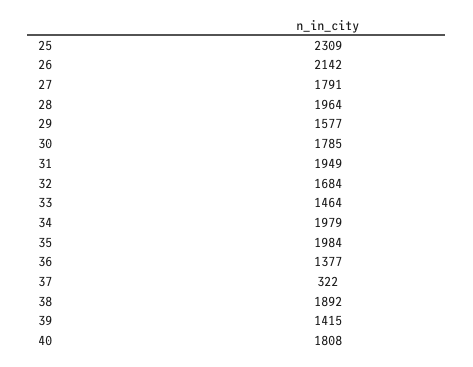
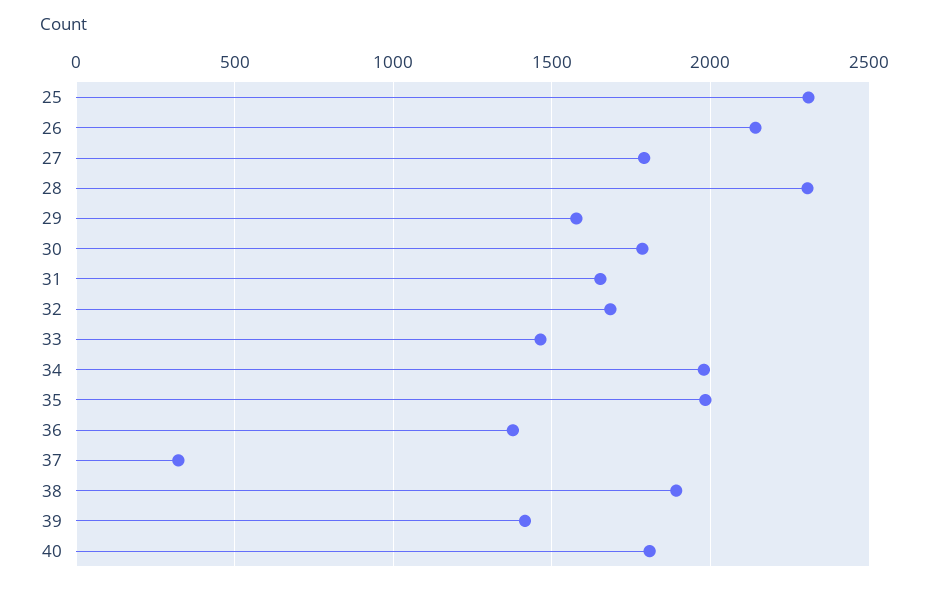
  {
    "25": 2309,
    "26": 2142,
    "27": 1791,
-   "28": 1964,
+   "28": 2300,
    "29": 1577,
    "30": 1785,
-   "31": 1949,
+   "31": 1650,
    "32": 1684,
    "33": 1464,
    "34": 1979,
    "35": 1984,
    "36": 1377,
    "37": 322,
    "38": 1892,
    "39": 1415,
    "40": 1808
  }

